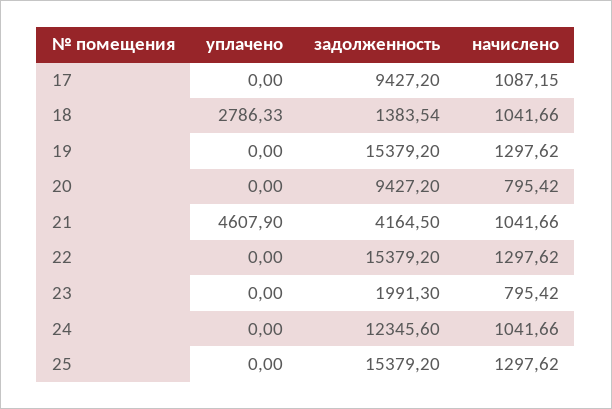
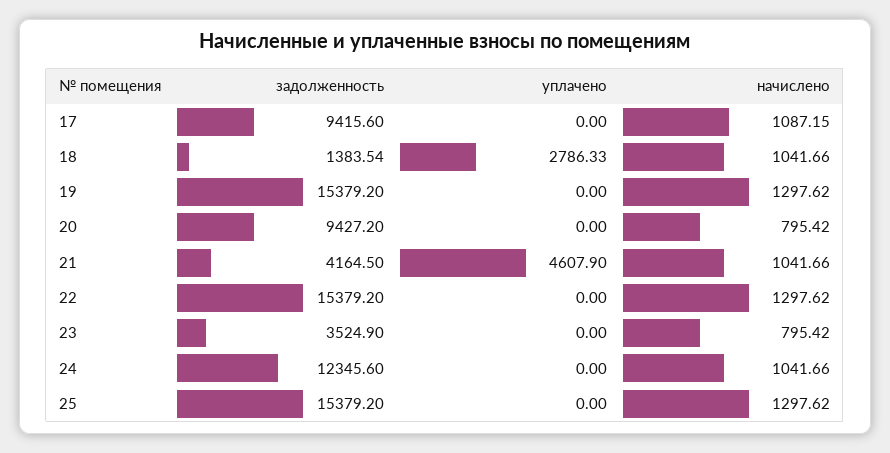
  {
    "уплачено": {
      "17": 0,
      "18": 2786.33,
      "19": 0,
      "20": 0,
      "21": 4607.9,
      "22": 0,
      "23": 0,
      "24": 0,
      "25": 0
    },
    "задолженность": {
-     "17": 9427.2,
+     "17": 9415.6,
      "18": 1383.54,
      "19": 15379.2,
      "20": 9427.2,
      "21": 4164.5,
      "22": 15379.2,
-     "23": 1991.3,
+     "23": 3524.9,
      "24": 12345.6,
      "25": 15379.2
    },
    "начислено": {
      "17": 1087.15,
      "18": 1041.66,
      "19": 1297.62,
      "20": 795.42,
      "21": 1041.66,
      "22": 1297.62,
      "23": 795.42,
      "24": 1041.66,
      "25": 1297.62
    }
  }

